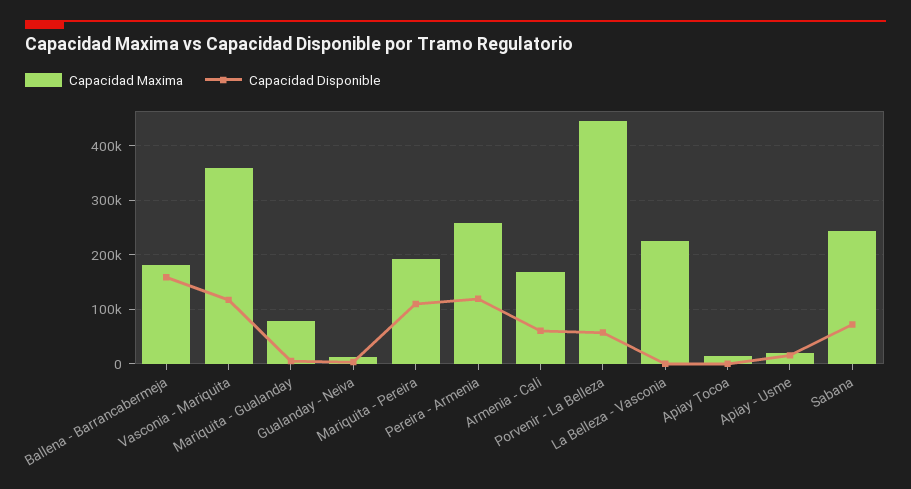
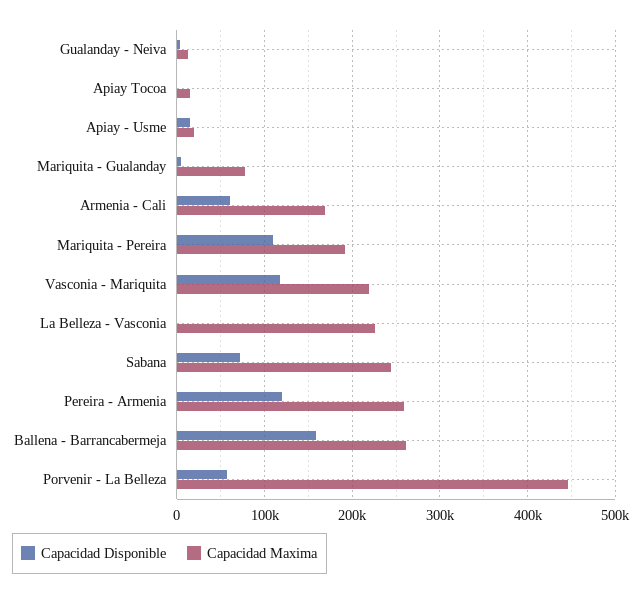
  {
    "Capacidad Maxima": {
-     "Ballena - Barrancabermeja": 180000,
+     "Ballena - Barrancabermeja": 260000,
-     "Vasconia - Mariquita": 360000,
+     "Vasconia - Mariquita": 220000,
      "Mariquita - Gualanday": 80000,
      "Gualanday - Neiva": 10000,
      "Mariquita - Pereira": 190000,
      "Pereira - Armenia": 260000,
      "Armenia - Cali": 170000,
      "Porvenir - La Belleza": 450000,
      "La Belleza - Vasconia": 230000,
      "Apiay Tocoa": 20000,
      "Apiay - Usme": 20000,
      "Sabana": 240000
    },
    "Capacidad Disponible": {
      "Ballena - Barrancabermeja": 160000,
      "Vasconia - Mariquita": 120000,
      "Mariquita - Gualanday": 0,
      "Gualanday - Neiva": 0,
      "Mariquita - Pereira": 110000,
      "Pereira - Armenia": 120000,
      "Armenia - Cali": 60000,
      "Porvenir - La Belleza": 60000,
      "La Belleza - Vasconia": 0,
      "Apiay Tocoa": 0,
      "Apiay - Usme": 20000,
      "Sabana": 70000
    }
  }

